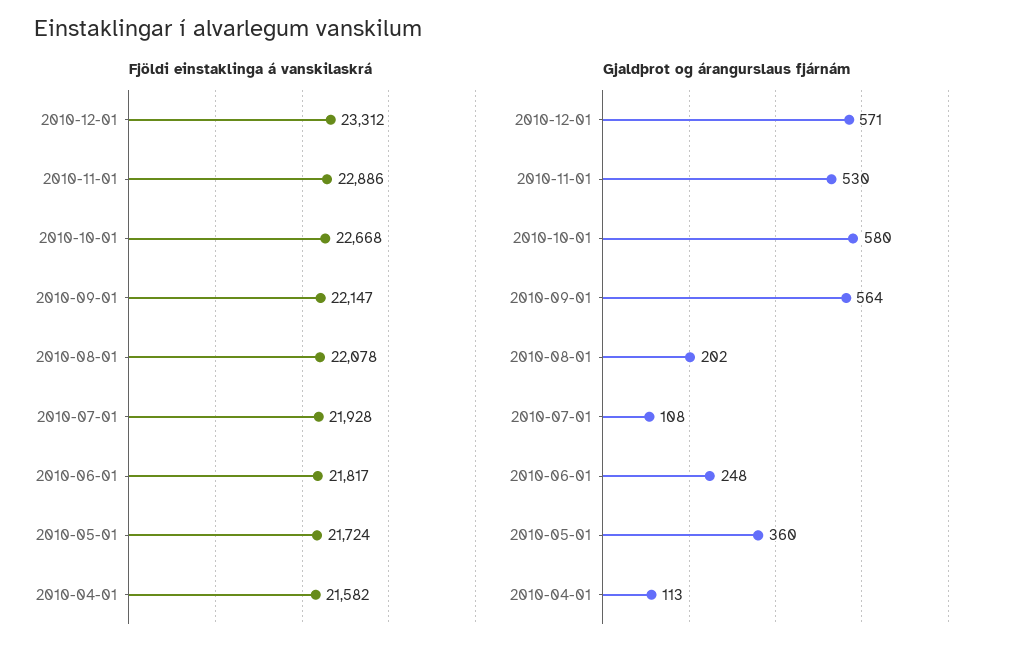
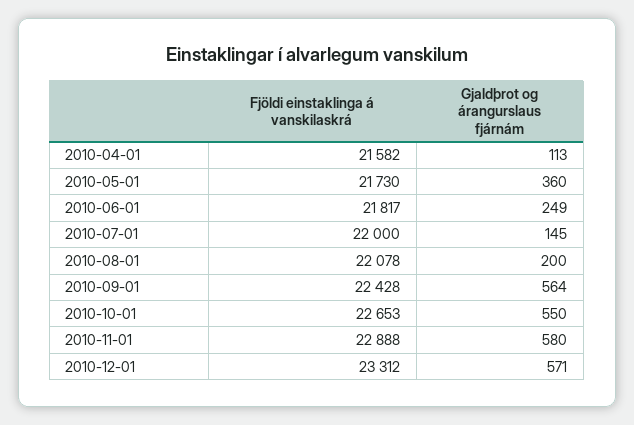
  {
    "Fjöldi einstaklinga á vanskilaskrá": {
      "2010-12-01": 23312,
-     "2010-11-01": 22886,
+     "2010-11-01": 22888,
-     "2010-10-01": 22668,
+     "2010-10-01": 22653,
-     "2010-09-01": 22147,
+     "2010-09-01": 22428,
      "2010-08-01": 22078,
-     "2010-07-01": 21928,
+     "2010-07-01": 22000,
      "2010-06-01": 21817,
-     "2010-05-01": 21724,
+     "2010-05-01": 21730,
      "2010-04-01": 21582
    },
    "Gjaldþrot og árangurslaus fjárnám": {
      "2010-12-01": 571,
-     "2010-11-01": 530,
+     "2010-11-01": 580,
-     "2010-10-01": 580,
+     "2010-10-01": 550,
      "2010-09-01": 564,
-     "2010-08-01": 202,
+     "2010-08-01": 200,
-     "2010-07-01": 108,
+     "2010-07-01": 145,
-     "2010-06-01": 248,
+     "2010-06-01": 249,
      "2010-05-01": 360,
      "2010-04-01": 113
    }
  }

